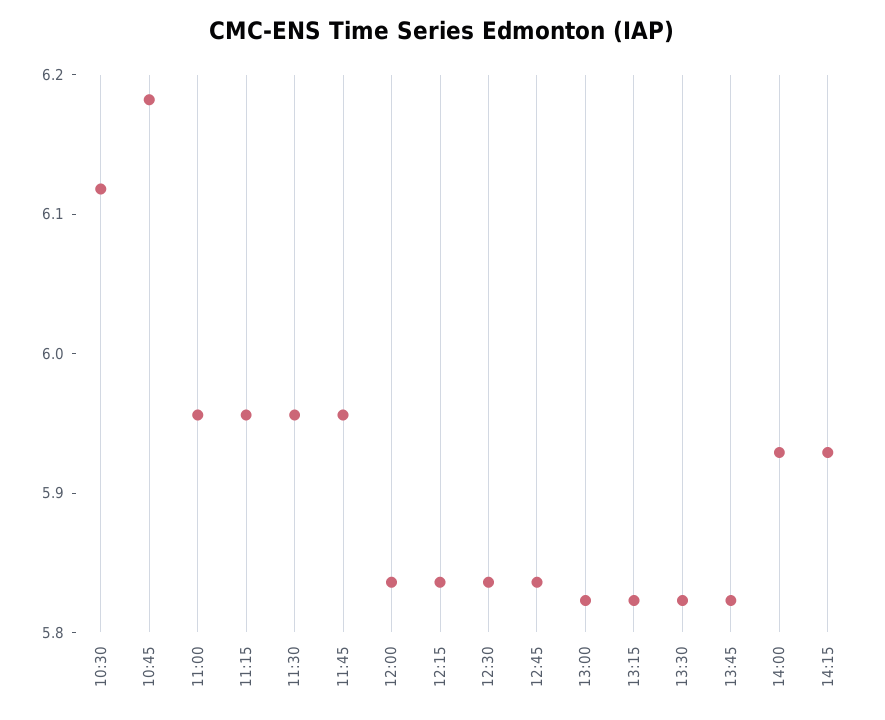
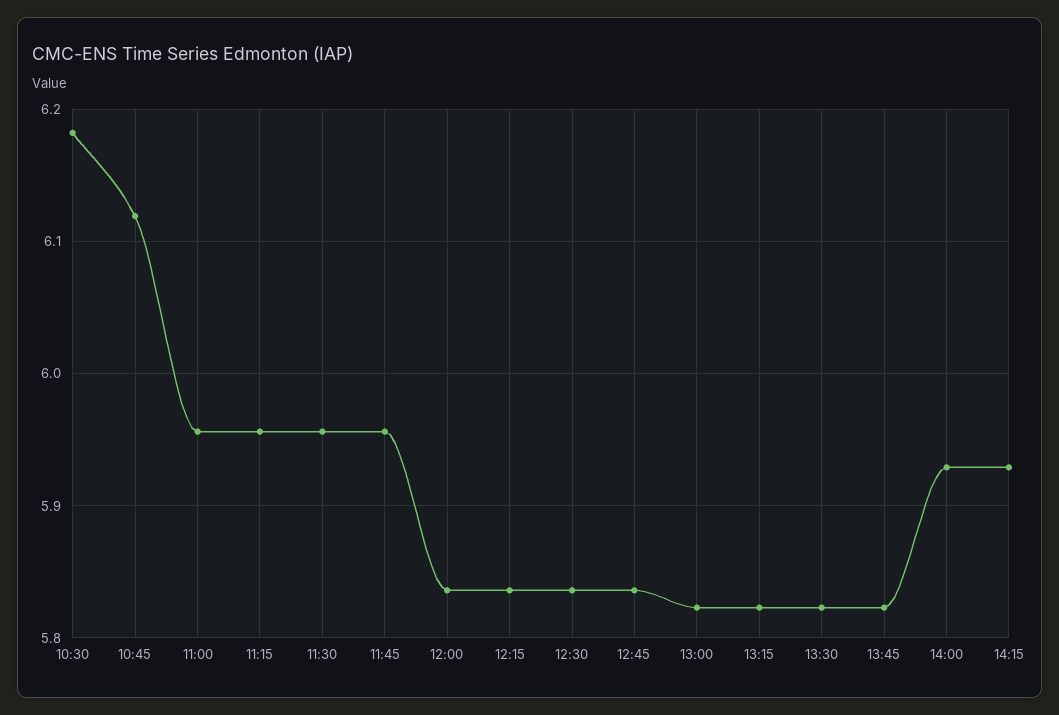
  {
-   "10:30": 6.12,
+   "10:30": 6.18,
-   "10:45": 6.18,
+   "10:45": 6.12,
    "11:00": 5.96,
    "11:15": 5.96,
    "11:30": 5.96,
    "11:45": 5.96,
    "12:00": 5.84,
    "12:15": 5.84,
    "12:30": 5.84,
    "12:45": 5.84,
    "13:00": 5.82,
    "13:15": 5.82,
    "13:30": 5.82,
    "13:45": 5.82,
    "14:00": 5.93,
    "14:15": 5.93
  }

